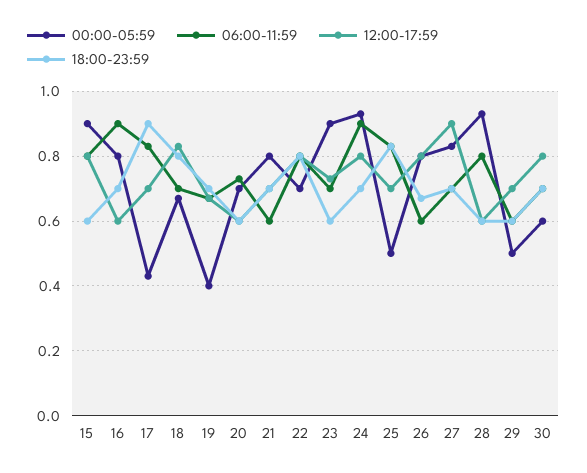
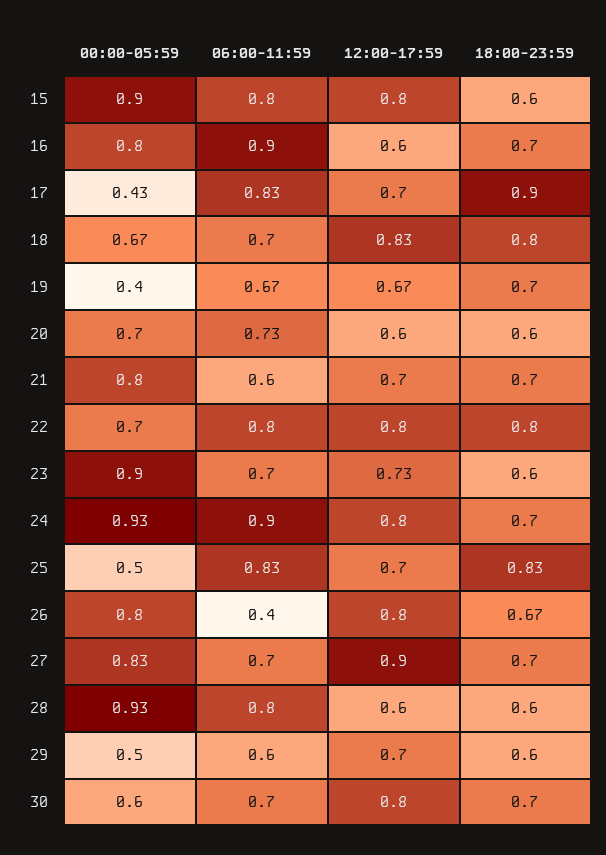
  {
    "00:00-05:59": {
      "15": 0.9,
      "16": 0.8,
      "17": 0.43,
      "18": 0.67,
      "19": 0.4,
      "20": 0.7,
      "21": 0.8,
      "22": 0.7,
      "23": 0.9,
      "24": 0.93,
      "25": 0.5,
      "26": 0.8,
      "27": 0.83,
      "28": 0.93,
      "29": 0.5,
      "30": 0.6
    },
    "06:00-11:59": {
      "15": 0.8,
      "16": 0.9,
      "17": 0.83,
      "18": 0.7,
      "19": 0.67,
      "20": 0.73,
      "21": 0.6,
      "22": 0.8,
      "23": 0.7,
      "24": 0.9,
      "25": 0.83,
-     "26": 0.6,
+     "26": 0.4,
      "27": 0.7,
      "28": 0.8,
      "29": 0.6,
      "30": 0.7
    },
    "12:00-17:59": {
      "15": 0.8,
      "16": 0.6,
      "17": 0.7,
      "18": 0.83,
      "19": 0.67,
      "20": 0.6,
      "21": 0.7,
      "22": 0.8,
      "23": 0.73,
      "24": 0.8,
      "25": 0.7,
      "26": 0.8,
      "27": 0.9,
      "28": 0.6,
      "29": 0.7,
      "30": 0.8
    },
    "18:00-23:59": {
      "15": 0.6,
      "16": 0.7,
      "17": 0.9,
      "18": 0.8,
      "19": 0.7,
      "20": 0.6,
      "21": 0.7,
      "22": 0.8,
      "23": 0.6,
      "24": 0.7,
      "25": 0.83,
      "26": 0.67,
      "27": 0.7,
      "28": 0.6,
      "29": 0.6,
      "30": 0.7
    }
  }

